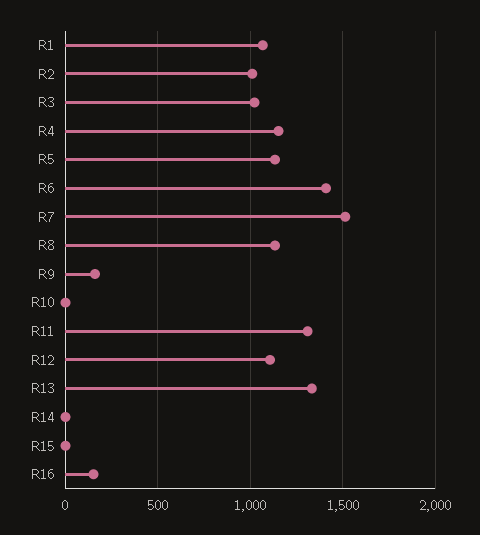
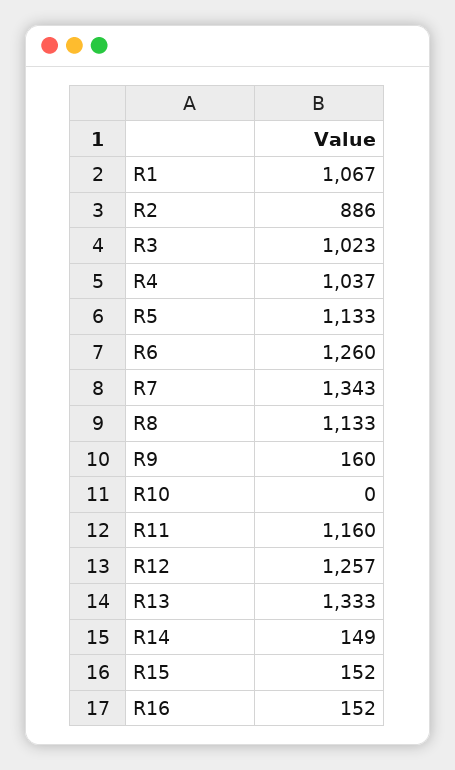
  {
    "R1": 1067,
-   "R2": 1000,
+   "R2": 886,
    "R3": 1023,
-   "R4": 1150,
+   "R4": 1037,
    "R5": 1133,
-   "R6": 1400,
+   "R6": 1260,
-   "R7": 1500,
+   "R7": 1343,
    "R8": 1133,
    "R9": 160,
    "R10": 0,
-   "R11": 1300,
+   "R11": 1160,
-   "R12": 1100,
+   "R12": 1257,
    "R13": 1333,
-   "R14": 0,
+   "R14": 149,
-   "R15": 0,
+   "R15": 152,
    "R16": 152
  }

